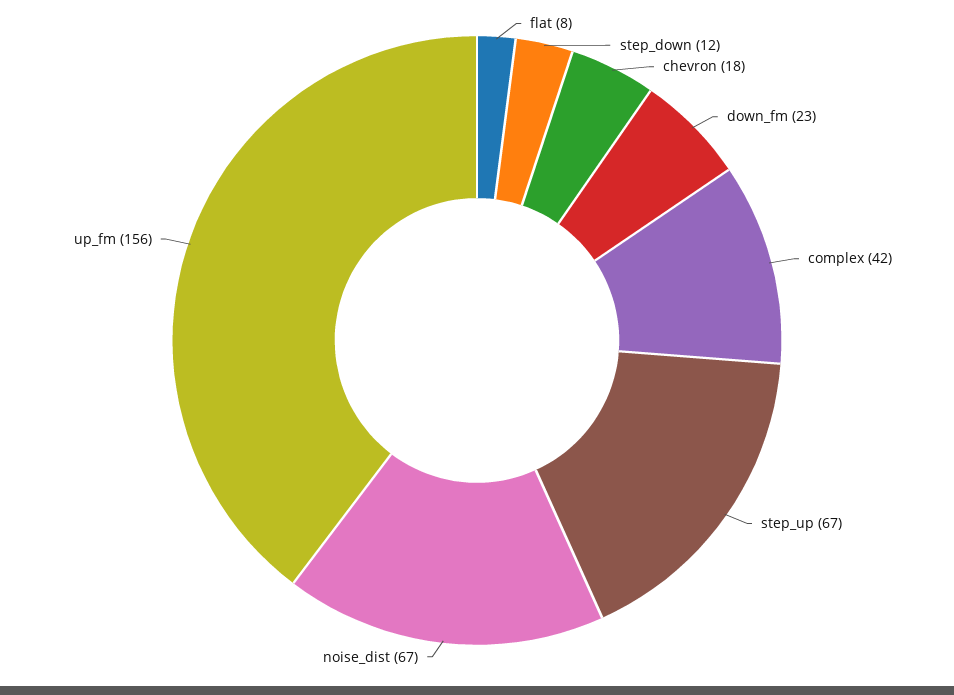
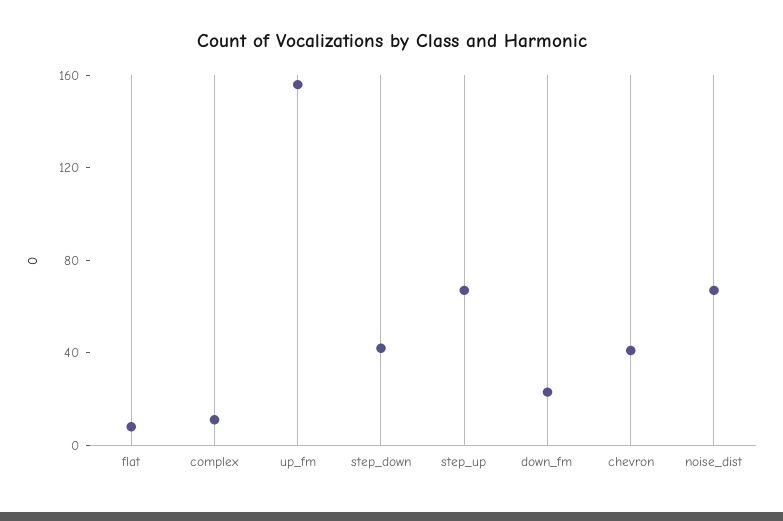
  {
    "flat": 8,
-   "step_down": 12,
+   "step_down": 40,
-   "chevron": 18,
+   "chevron": 40,
    "down_fm": 23,
-   "complex": 42,
+   "complex": 10,
    "step_up": 67,
    "noise_dist": 67,
    "up_fm": 156
  }

